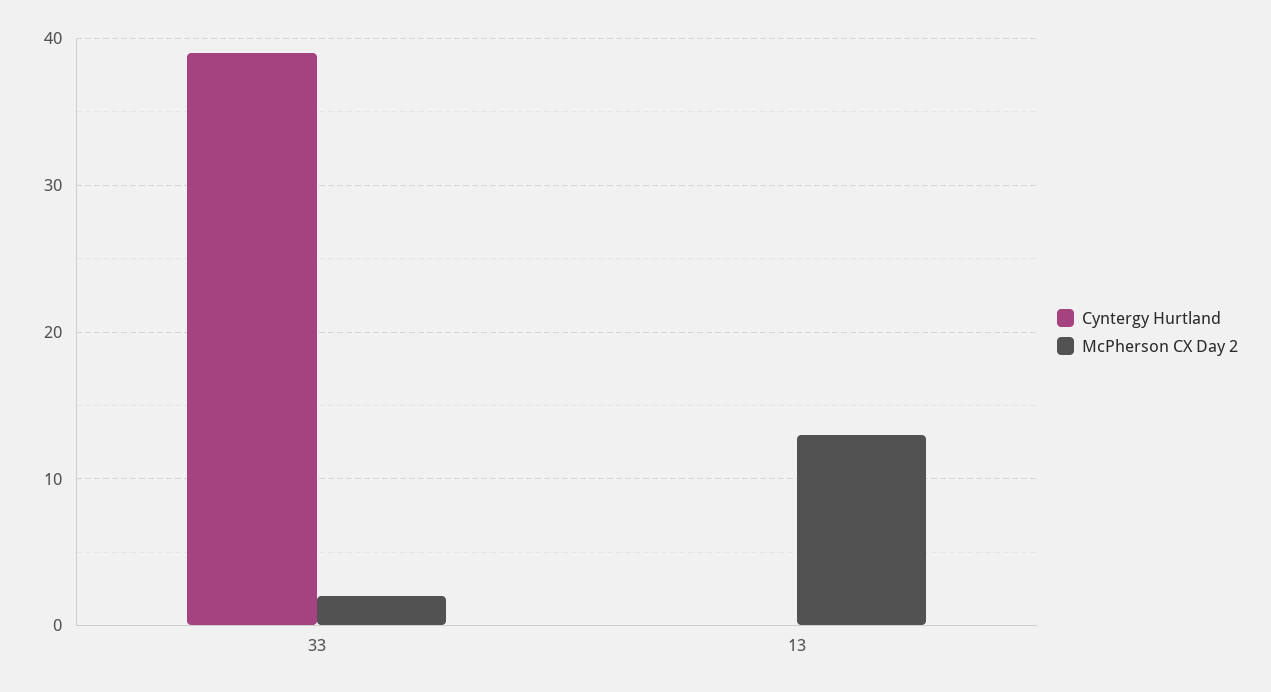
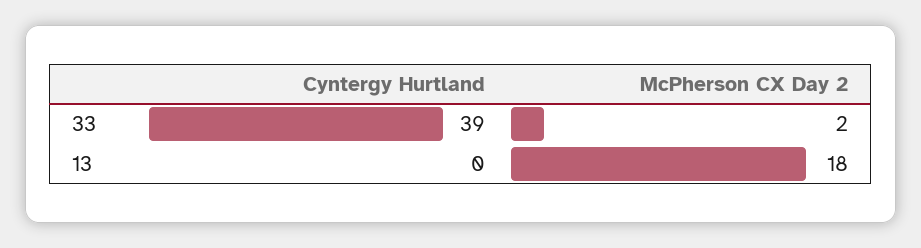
  {
    "Cyntergy Hurtland": {
      "33": 39,
      "13": 0
    },
    "McPherson CX Day 2": {
      "33": 2,
-     "13": 13
+     "13": 18
    }
  }

